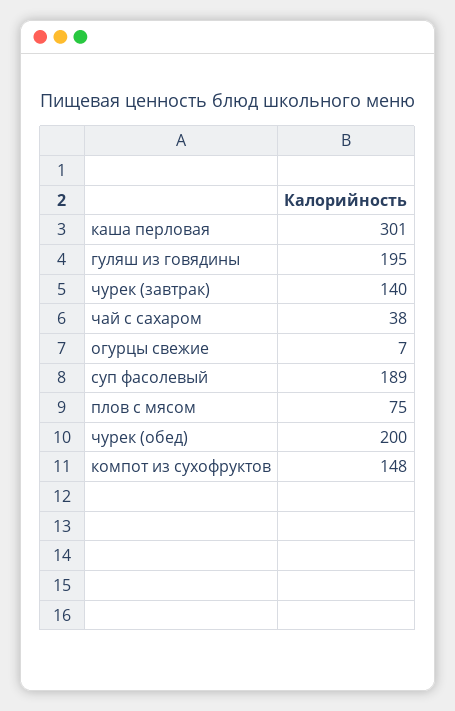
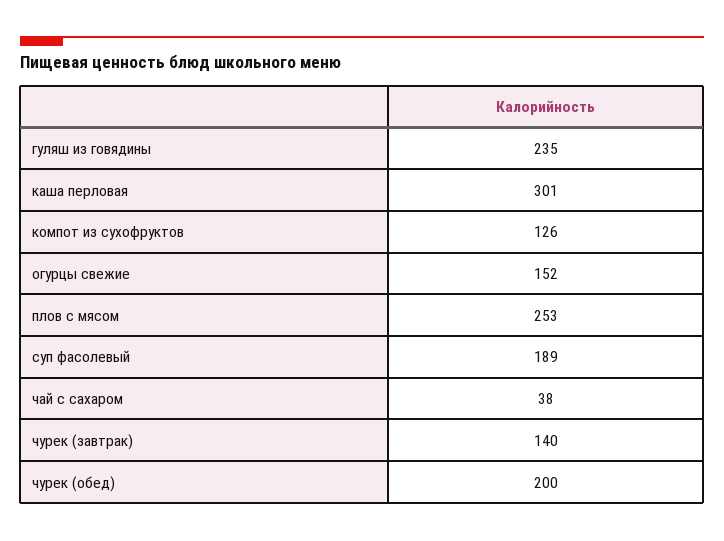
  {
    "каша перловая": 301,
-   "гуляш из говядины": 195,
+   "гуляш из говядины": 235,
    "чурек (завтрак)": 140,
    "чай с сахаром": 38,
-   "огурцы свежие": 7,
+   "огурцы свежие": 152,
    "суп фасолевый": 189,
-   "плов с мясом": 75,
+   "плов с мясом": 253,
    "чурек (обед)": 200,
-   "компот из сухофруктов": 148
+   "компот из сухофруктов": 126
  }

